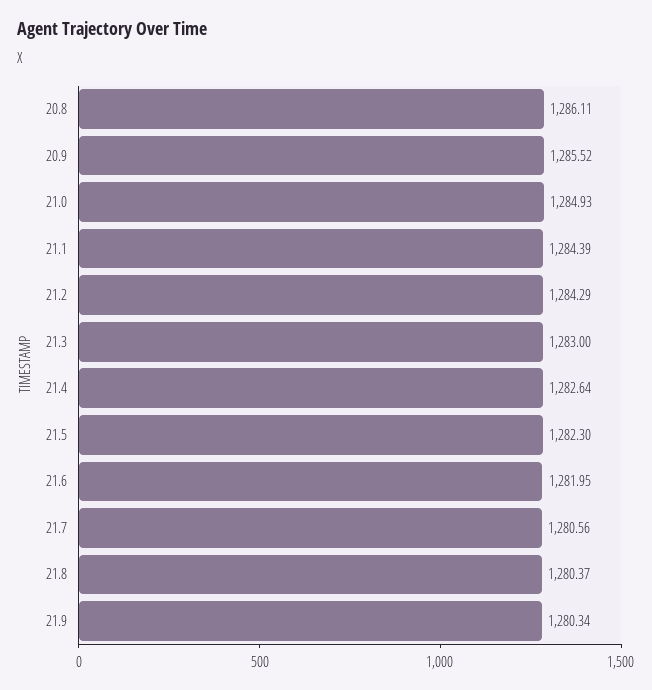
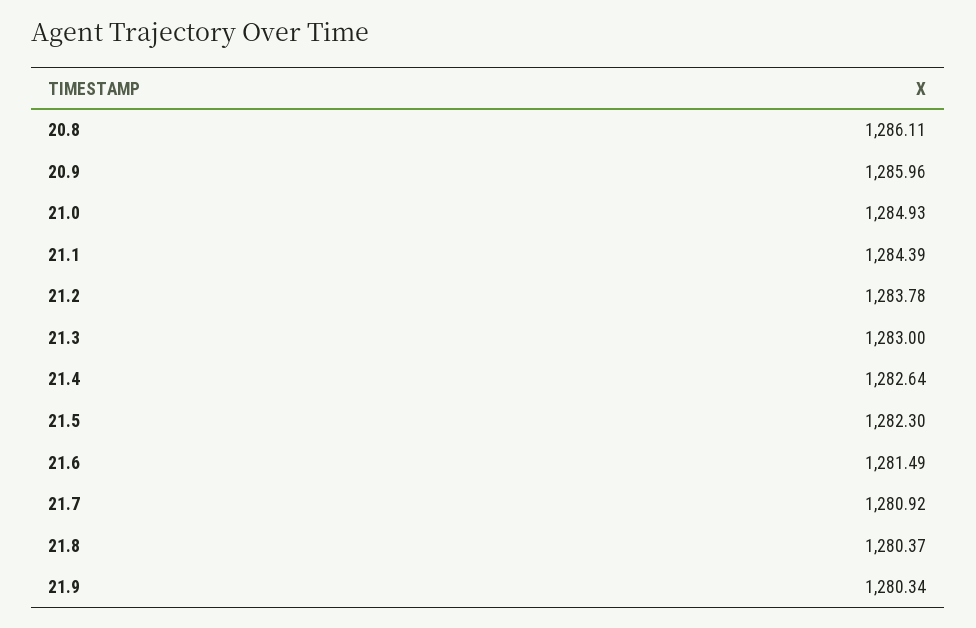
  {
    "20.8": 1286.11,
-   "20.9": 1285.52,
+   "20.9": 1285.96,
    "21.0": 1284.93,
    "21.1": 1284.39,
-   "21.2": 1284.29,
+   "21.2": 1283.78,
    "21.3": 1283,
    "21.4": 1282.64,
    "21.5": 1282.3,
-   "21.6": 1281.95,
+   "21.6": 1281.49,
-   "21.7": 1280.56,
+   "21.7": 1280.92,
    "21.8": 1280.37,
    "21.9": 1280.34
  }

